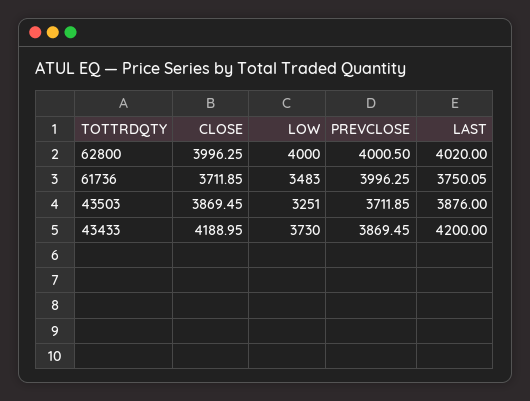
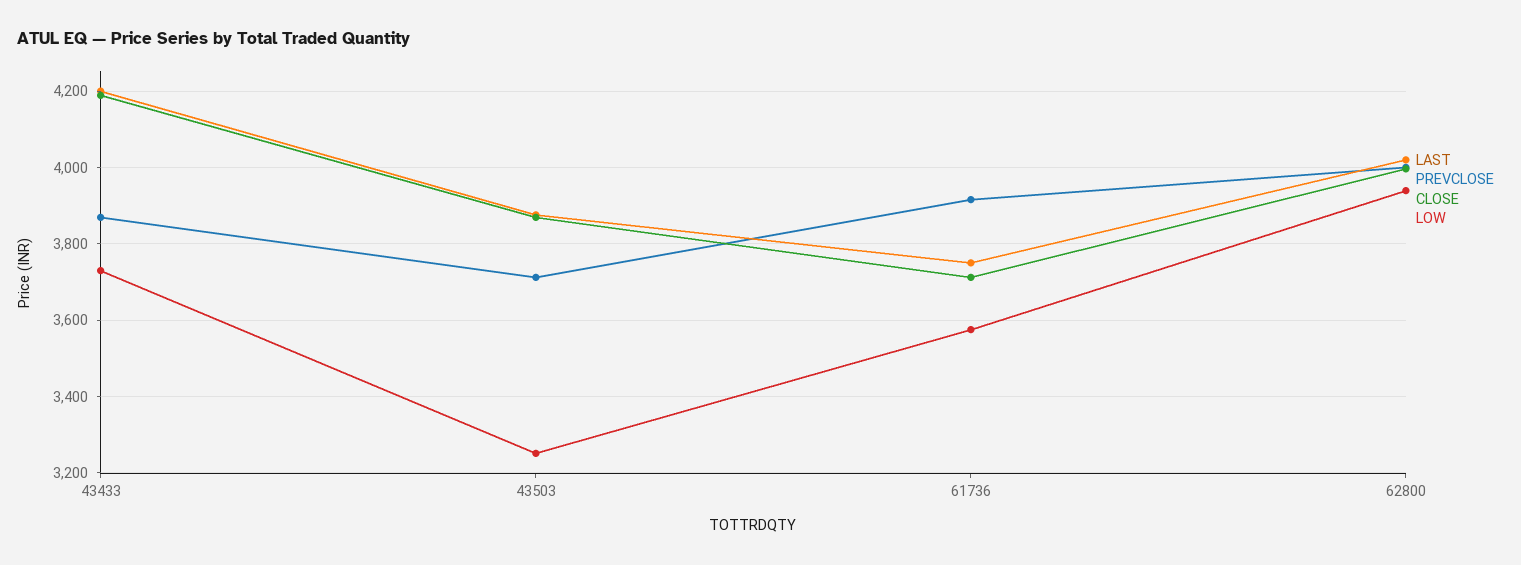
  {
    "CLOSE": {
      "62800": 3996.25,
      "61736": 3711.85,
      "43503": 3869.45,
      "43433": 4188.95
    },
    "LOW": {
-     "62800": 4000,
+     "62800": 3940,
-     "61736": 3483,
+     "61736": 3580,
      "43503": 3251,
      "43433": 3730
    },
    "PREVCLOSE": {
      "62800": 4000.5,
-     "61736": 3996.25,
+     "61736": 3920,
      "43503": 3711.85,
      "43433": 3869.45
    },
    "LAST": {
      "62800": 4020,
      "61736": 3750.05,
      "43503": 3876,
      "43433": 4200
    }
  }

